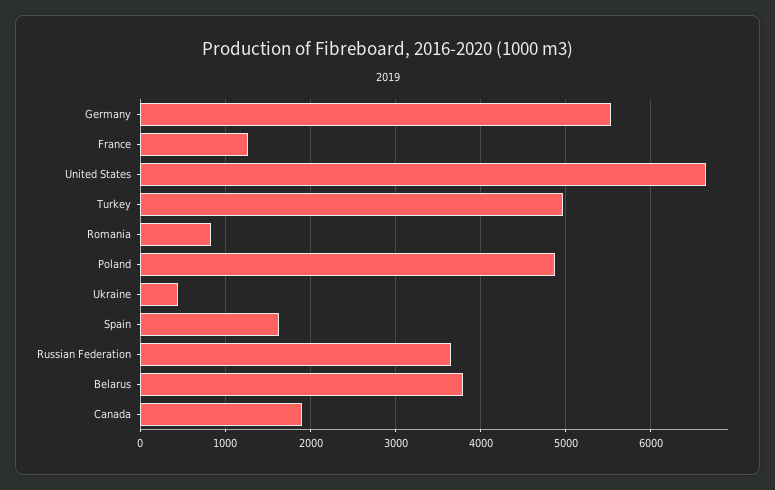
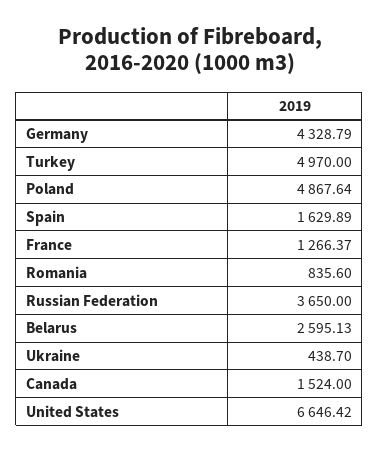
  {
-   "Germany": 5500,
+   "Germany": 4328.79,
    "France": 1266.37,
    "United States": 6646.42,
    "Turkey": 4970,
    "Romania": 835.6,
    "Poland": 4867.64,
    "Ukraine": 438.7,
    "Spain": 1629.89,
    "Russian Federation": 3650,
-   "Belarus": 3800,
+   "Belarus": 2595.13,
-   "Canada": 1900
+   "Canada": 1524
  }

